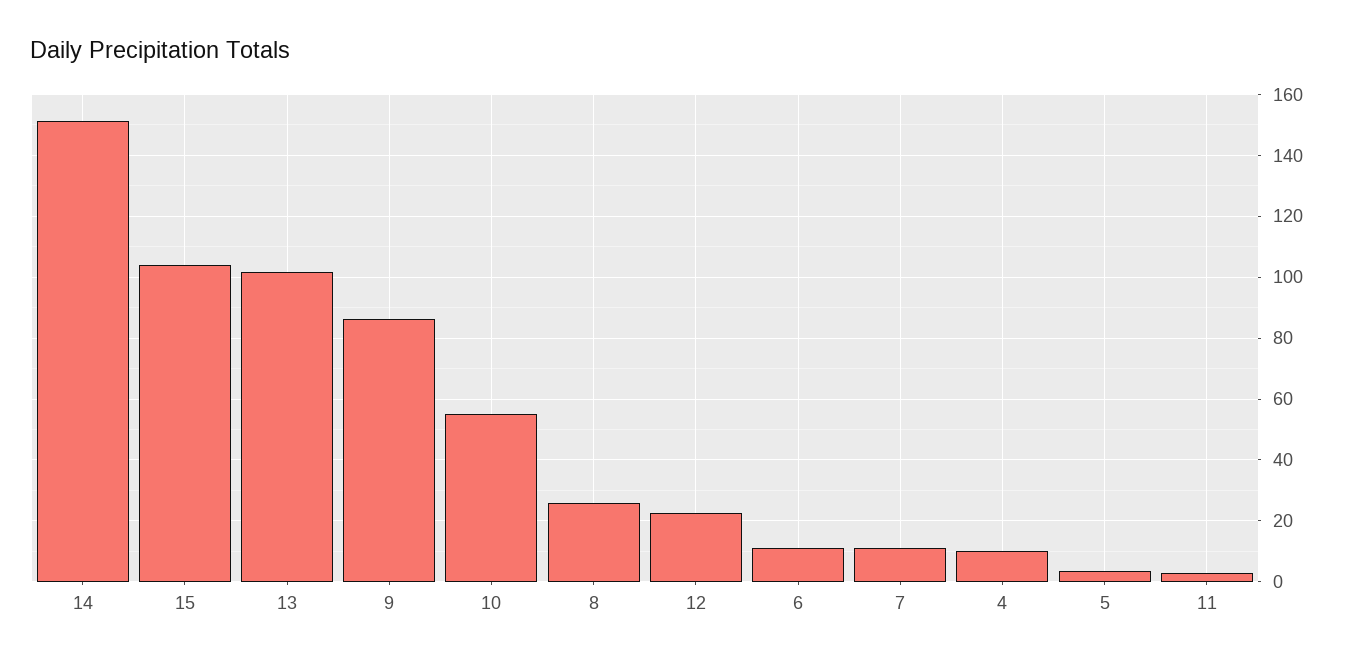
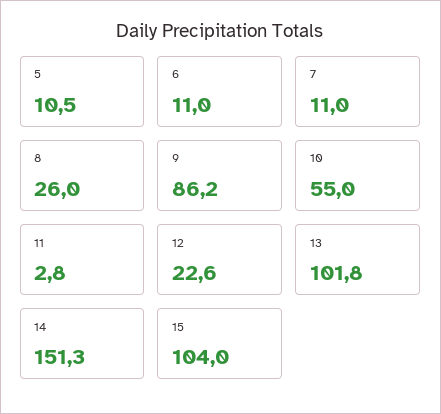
  {
    "14": 151.3,
    "15": 104,
    "13": 101.8,
    "9": 86.2,
    "10": 55,
    "8": 26,
    "12": 22.6,
    "6": 11,
    "7": 11,
-   "4": 10,
-   "5": 4,
+   "5": 10.5,
    "11": 2.8
  }

